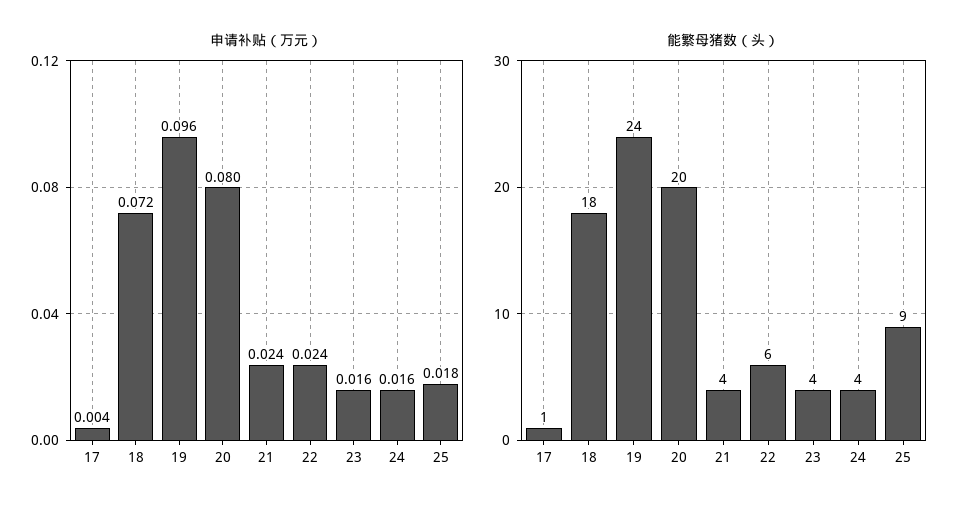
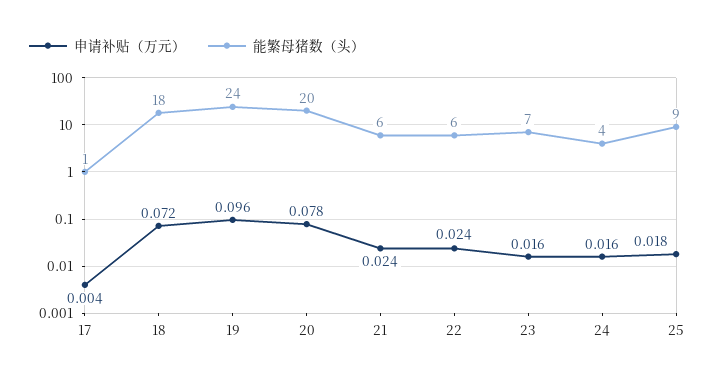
  {
    "申请补贴（万元）": {
      "17": 0.004,
      "18": 0.072,
      "19": 0.096,
-     "20": 0.08,
+     "20": 0.078,
      "21": 0.024,
      "22": 0.024,
      "23": 0.016,
      "24": 0.016,
      "25": 0.018
    },
    "能繁母猪数（头）": {
      "17": 1,
      "18": 18,
      "19": 24,
      "20": 20,
-     "21": 4,
+     "21": 6,
      "22": 6,
-     "23": 4,
+     "23": 7,
      "24": 4,
      "25": 9
    }
  }

